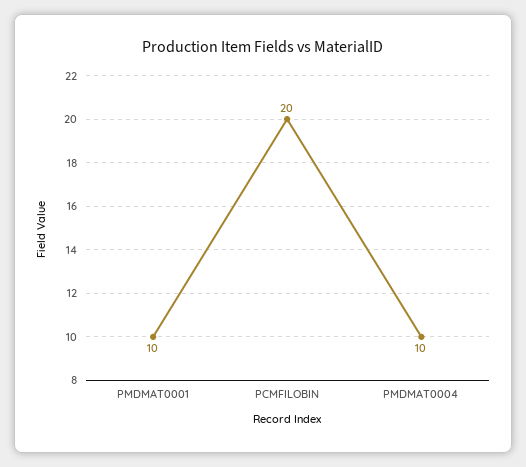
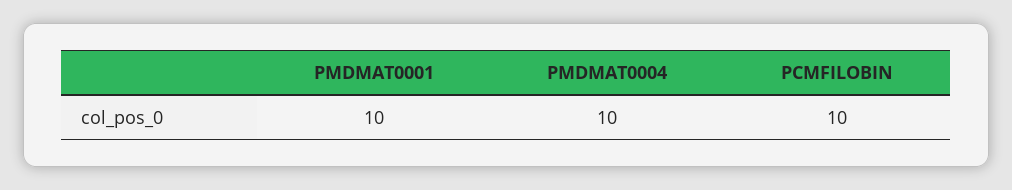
  {
    "PMDMAT0001": 10,
-   "PCMFILOBIN": 20,
+   "PCMFILOBIN": 10,
    "PMDMAT0004": 10
  }

